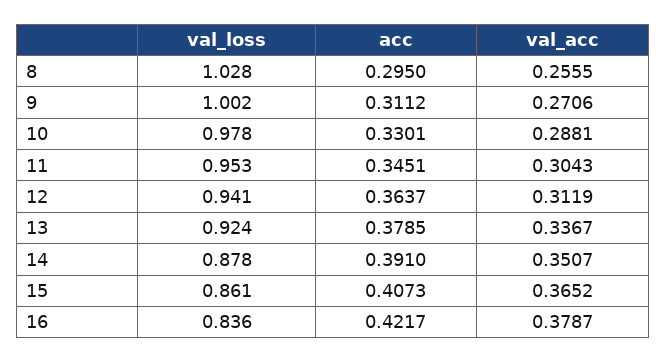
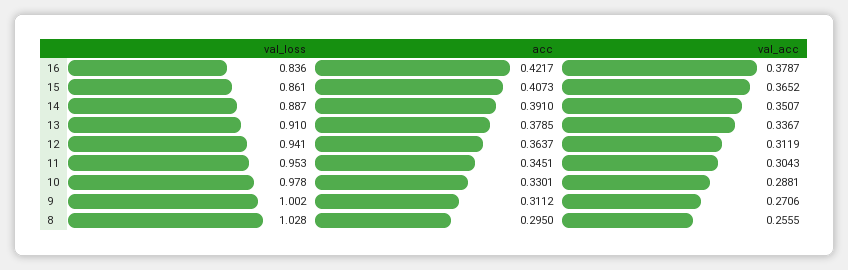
  {
    "val_loss": {
      "8": 1.028,
      "9": 1.002,
      "10": 0.978,
      "11": 0.953,
      "12": 0.941,
-     "13": 0.924,
+     "13": 0.91,
-     "14": 0.878,
+     "14": 0.887,
      "15": 0.861,
      "16": 0.836
    },
    "acc": {
      "8": 0.295,
      "9": 0.3112,
      "10": 0.3301,
      "11": 0.3451,
      "12": 0.3637,
      "13": 0.3785,
      "14": 0.391,
      "15": 0.4073,
      "16": 0.4217
    },
    "val_acc": {
      "8": 0.2555,
      "9": 0.2706,
      "10": 0.2881,
      "11": 0.3043,
      "12": 0.3119,
      "13": 0.3367,
      "14": 0.3507,
      "15": 0.3652,
      "16": 0.3787
    }
  }

